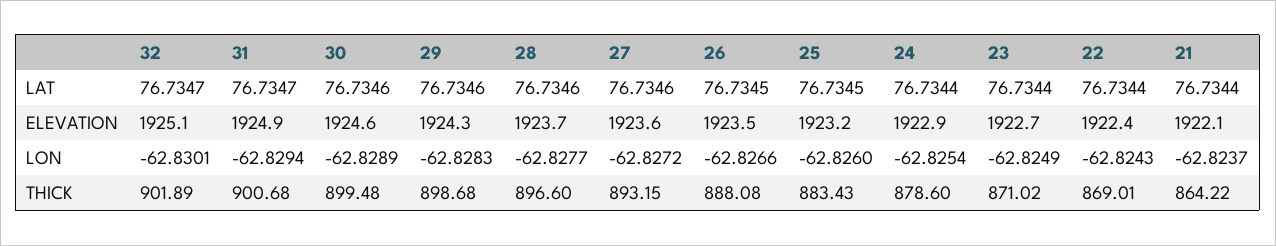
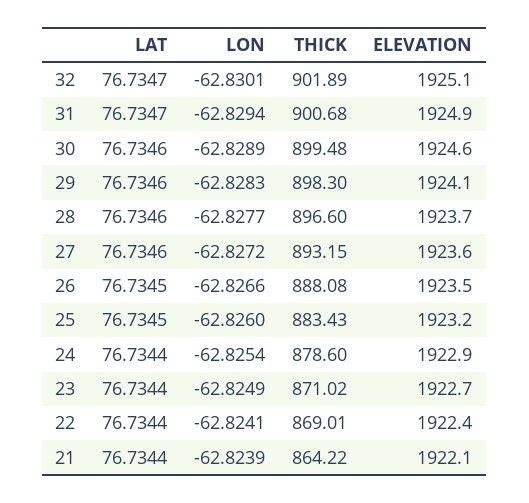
  {
    "32": {
      "LAT": 76.7347,
      "ELEVATION": 1925.1,
      "LON": -62.8301,
      "THICK": 901.89
    },
    "31": {
      "LAT": 76.7347,
      "ELEVATION": 1924.9,
      "LON": -62.8294,
      "THICK": 900.68
    },
    "30": {
      "LAT": 76.7346,
      "ELEVATION": 1924.6,
      "LON": -62.8289,
      "THICK": 899.48
    },
    "29": {
      "LAT": 76.7346,
-     "ELEVATION": 1924.3,
+     "ELEVATION": 1924.1,
      "LON": -62.8283,
-     "THICK": 898.68
+     "THICK": 898.3
    },
    "28": {
      "LAT": 76.7346,
      "ELEVATION": 1923.7,
      "LON": -62.8277,
      "THICK": 896.6
    },
    "27": {
      "LAT": 76.7346,
      "ELEVATION": 1923.6,
      "LON": -62.8272,
      "THICK": 893.15
    },
    "26": {
      "LAT": 76.7345,
      "ELEVATION": 1923.5,
      "LON": -62.8266,
      "THICK": 888.08
    },
    "25": {
      "LAT": 76.7345,
      "ELEVATION": 1923.2,
      "LON": -62.826,
      "THICK": 883.43
    },
    "24": {
      "LAT": 76.7344,
      "ELEVATION": 1922.9,
      "LON": -62.8254,
      "THICK": 878.6
    },
    "23": {
      "LAT": 76.7344,
      "ELEVATION": 1922.7,
      "LON": -62.8249,
      "THICK": 871.02
    },
    "22": {
      "LAT": 76.7344,
      "ELEVATION": 1922.4,
-     "LON": -62.8243,
+     "LON": -62.8241,
      "THICK": 869.01
    },
    "21": {
      "LAT": 76.7344,
      "ELEVATION": 1922.1,
-     "LON": -62.8237,
+     "LON": -62.8239,
      "THICK": 864.22
    }
  }

